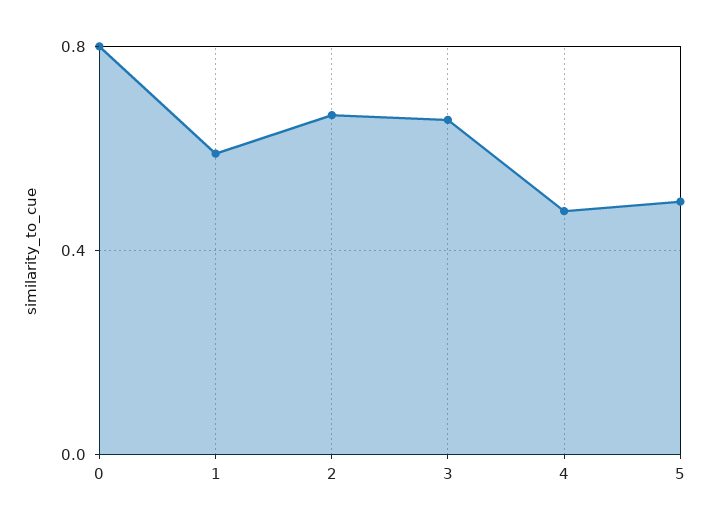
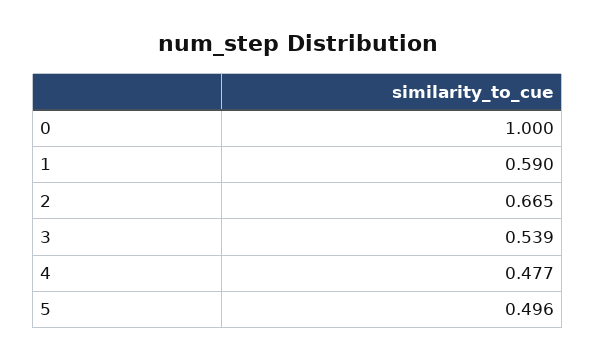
  {
-   "0": 0.8,
+   "0": 1,
    "1": 0.59,
    "2": 0.665,
-   "3": 0.65,
+   "3": 0.539,
    "4": 0.477,
    "5": 0.496
  }

